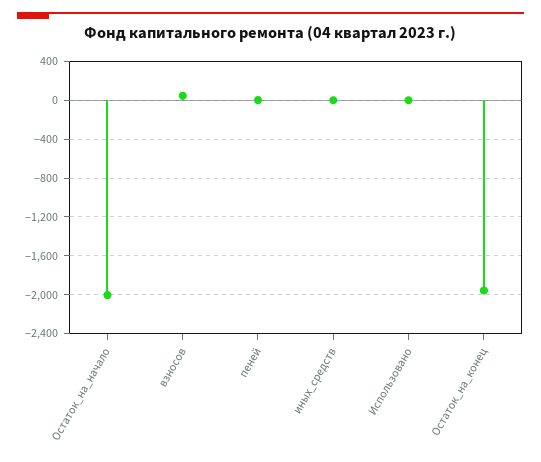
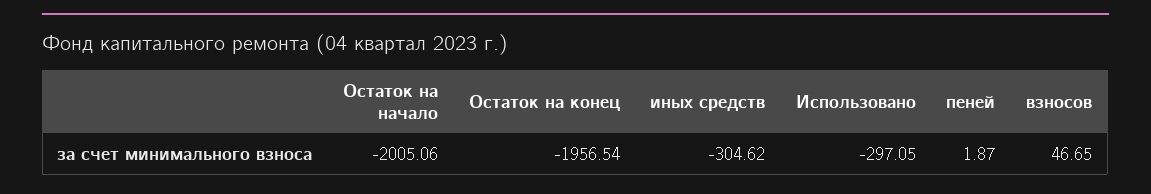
  {
    "Остаток_на_начало": -2005.06,
    "взносов": 46.65,
    "пеней": 1.87,
-   "иных_средств": 0,
+   "иных_средств": -304.62,
-   "Использовано": 0,
+   "Использовано": -297.05,
    "Остаток_на_конец": -1956.54
  }

